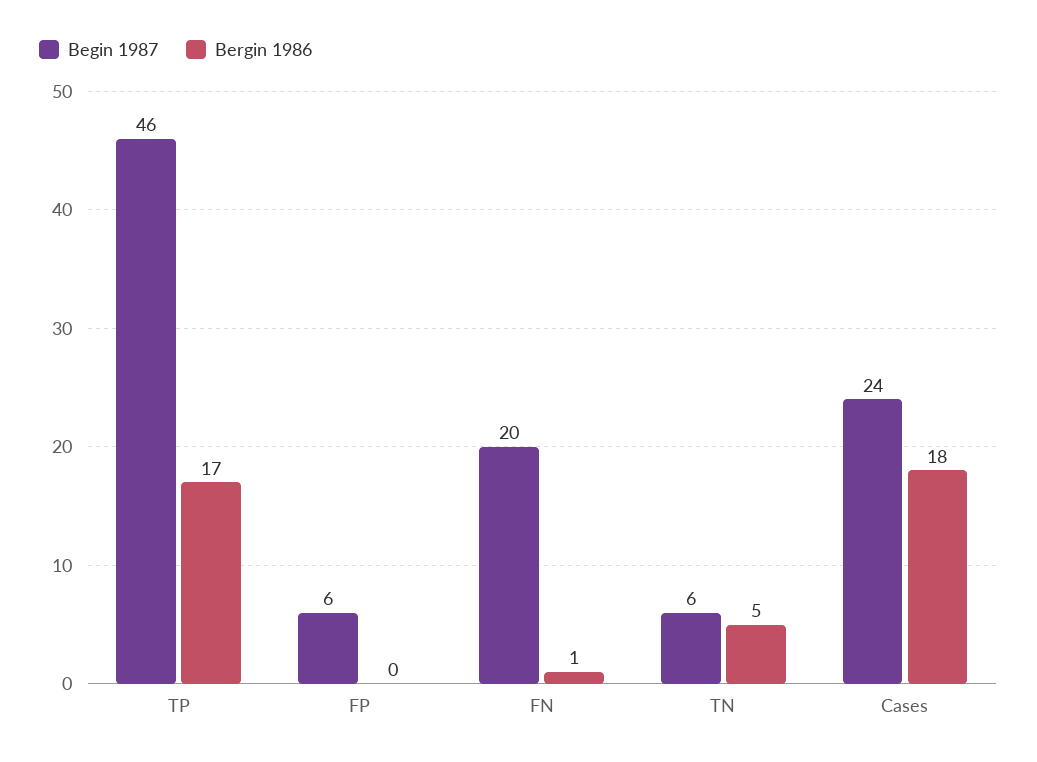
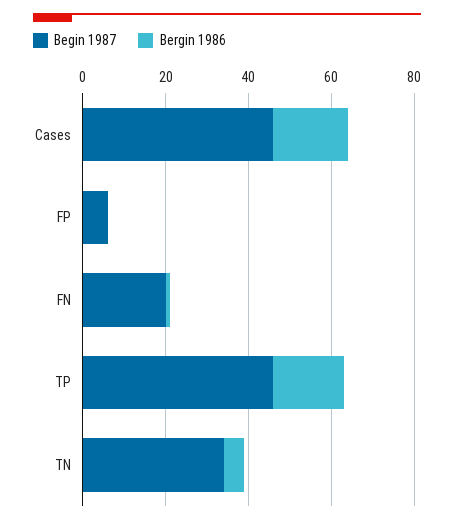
  {
    "Begin 1987": {
      "TP": 46,
      "FP": 6,
      "FN": 20,
-     "TN": 6,
+     "TN": 35,
-     "Cases": 24
+     "Cases": 45
    },
    "Bergin 1986": {
      "TP": 17,
      "FP": 0,
      "FN": 1,
      "TN": 5,
      "Cases": 18
    }
  }

